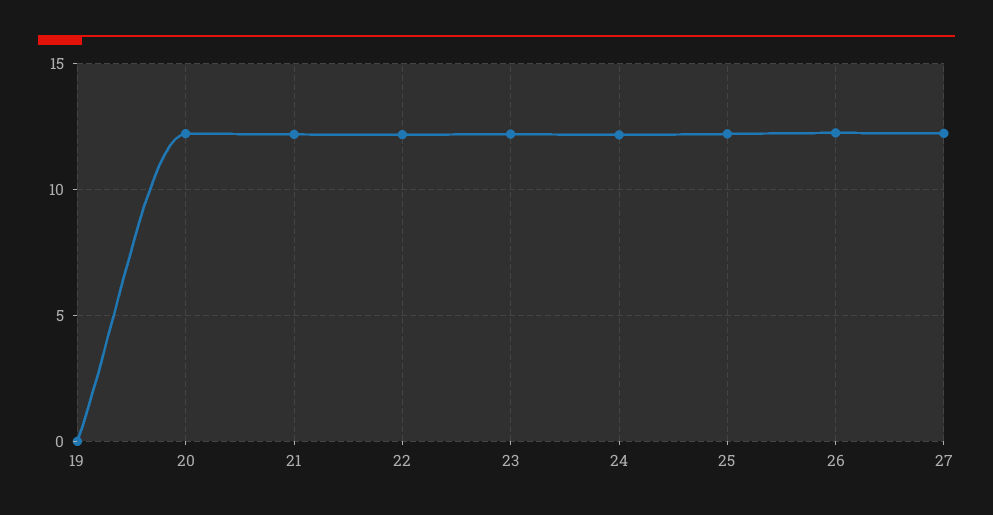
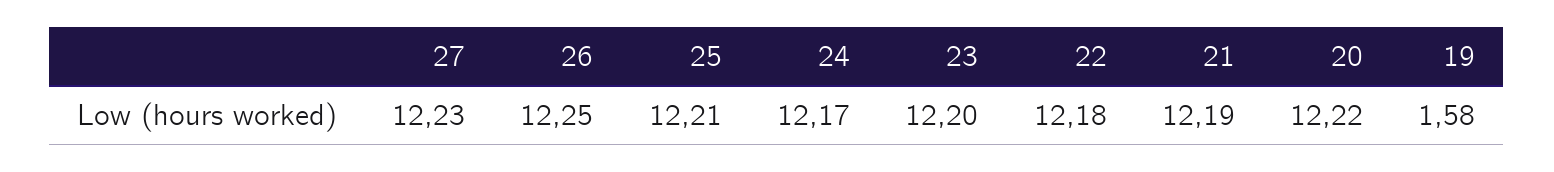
  {
-   "19": 0,
+   "19": 1.58,
    "20": 12.22,
    "21": 12.19,
    "22": 12.18,
    "23": 12.2,
    "24": 12.17,
    "25": 12.21,
    "26": 12.25,
    "27": 12.23
  }

